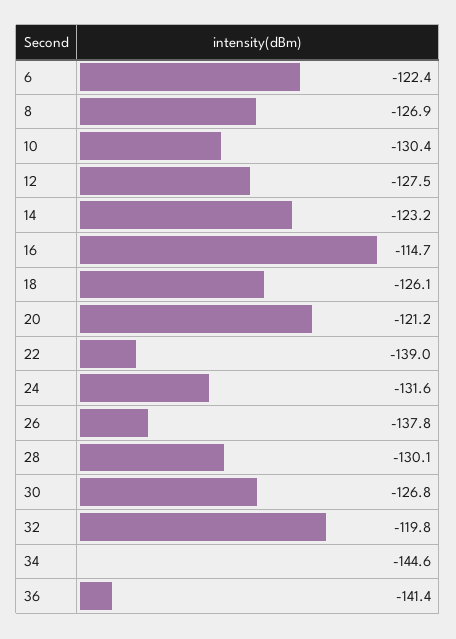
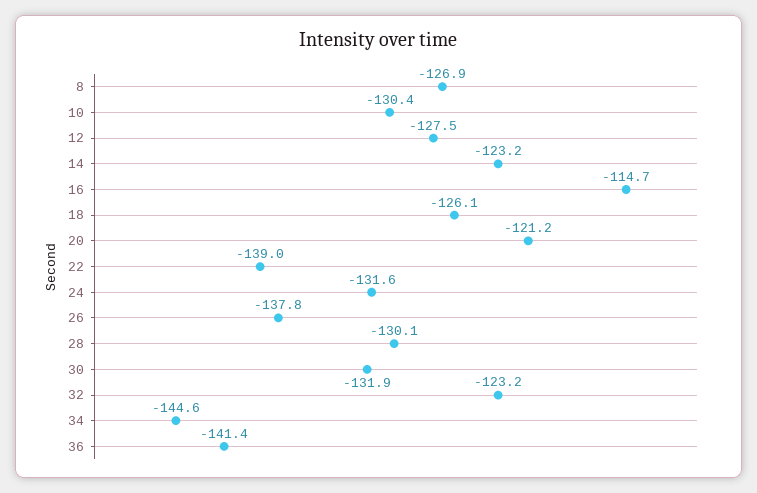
  {
-   "6": -122.4,
    "8": -126.9,
    "10": -130.4,
    "12": -127.5,
    "14": -123.2,
    "16": -114.7,
    "18": -126.1,
    "20": -121.2,
    "22": -139,
    "24": -131.6,
    "26": -137.8,
    "28": -130.1,
-   "30": -126.8,
+   "30": -131.9,
-   "32": -119.8,
+   "32": -123.2,
    "34": -144.6,
    "36": -141.4
  }

